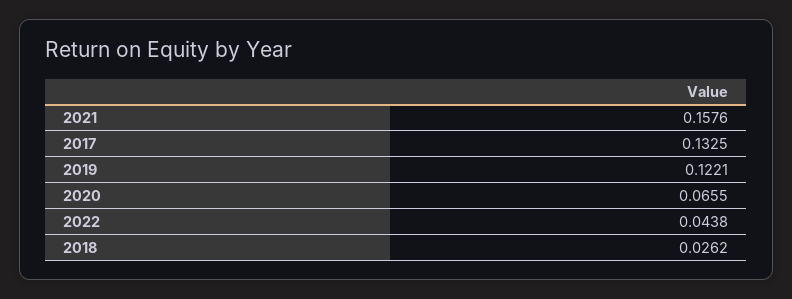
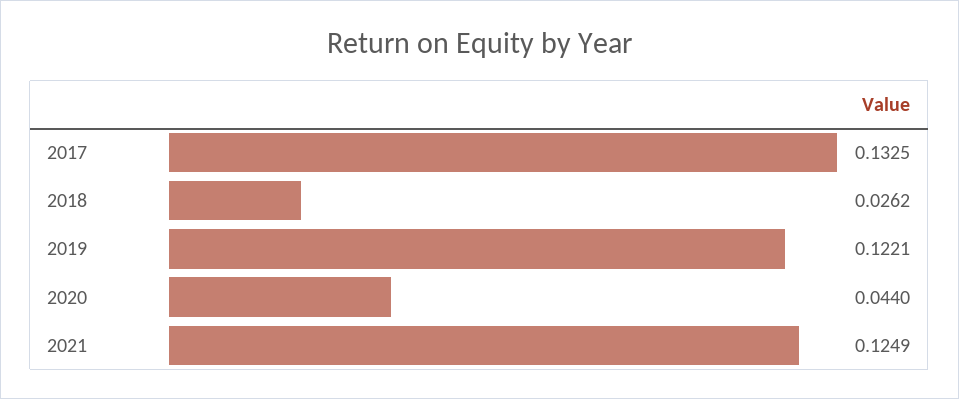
  {
-   "2021": 0.1576,
+   "2021": 0.1249,
    "2017": 0.1325,
    "2019": 0.1221,
-   "2020": 0.0655,
+   "2020": 0.044,
-   "2022": 0.0438,
    "2018": 0.0262
  }

